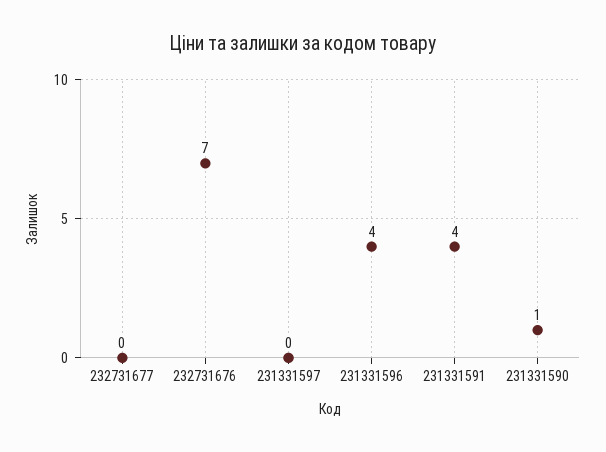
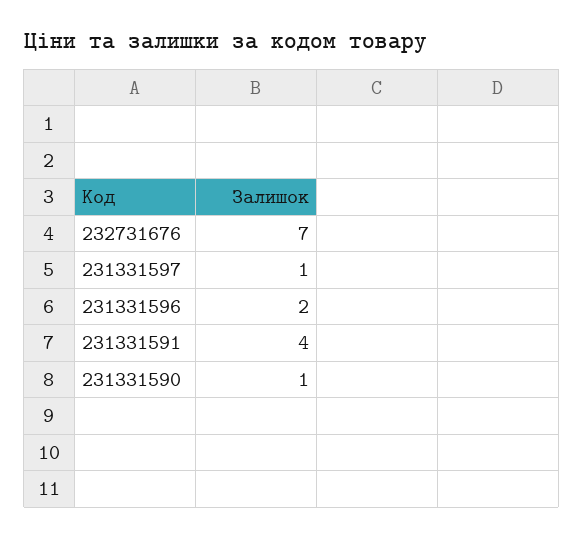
  {
-   "232731677": 0,
    "232731676": 7,
-   "231331597": 0,
+   "231331597": 1,
-   "231331596": 4,
+   "231331596": 2,
    "231331591": 4,
    "231331590": 1
  }

